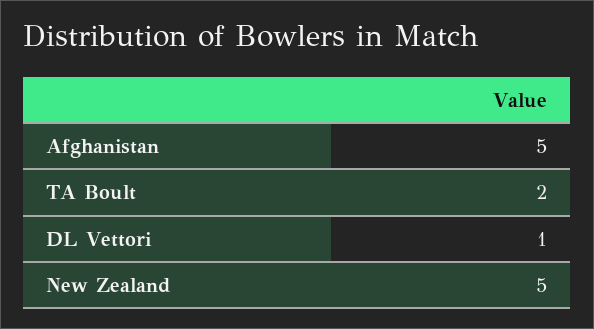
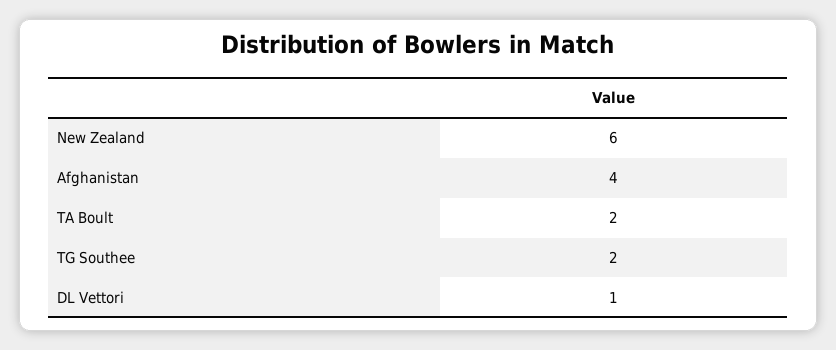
  {
-   "Afghanistan": 5,
+   "Afghanistan": 4,
    "TA Boult": 2,
    "DL Vettori": 1,
-   "New Zealand": 5
+   "New Zealand": 6,
+   "TG Southee": 2
  }

